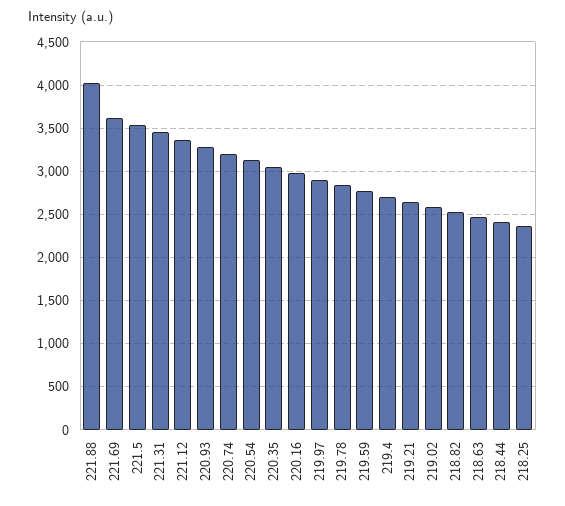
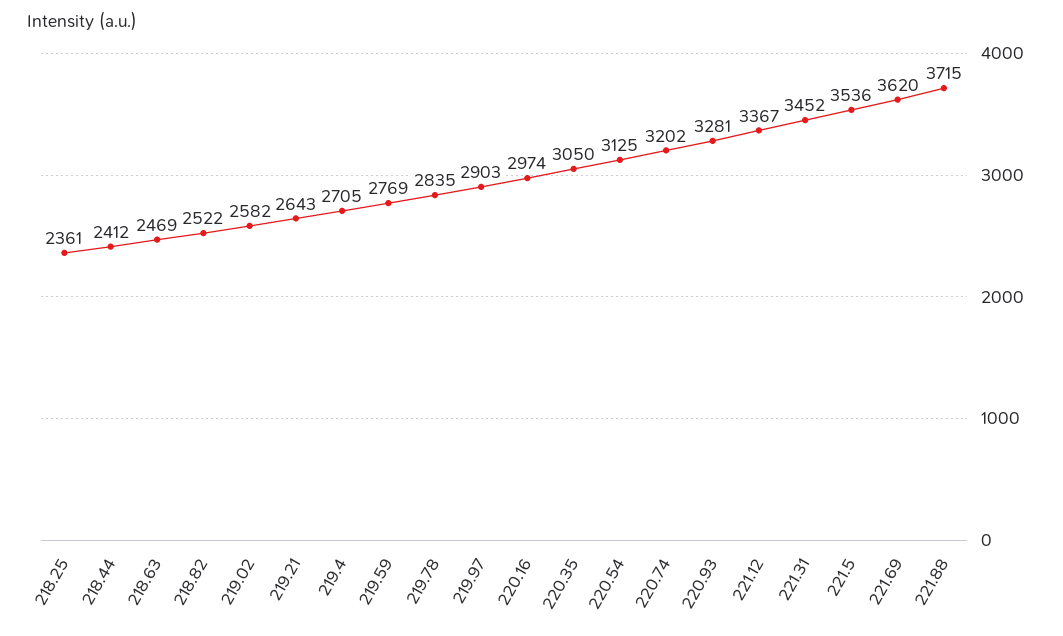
  {
-   "221.88": 4000,
+   "221.88": 3715,
    "221.69": 3620,
    "221.5": 3536,
    "221.31": 3452,
    "221.12": 3367,
    "220.93": 3281,
    "220.74": 3202,
    "220.54": 3125,
    "220.35": 3050,
    "220.16": 2974,
    "219.97": 2903,
    "219.78": 2835,
    "219.59": 2769,
    "219.4": 2705,
    "219.21": 2643,
    "219.02": 2582,
    "218.82": 2522,
    "218.63": 2469,
    "218.44": 2412,
    "218.25": 2361
  }

